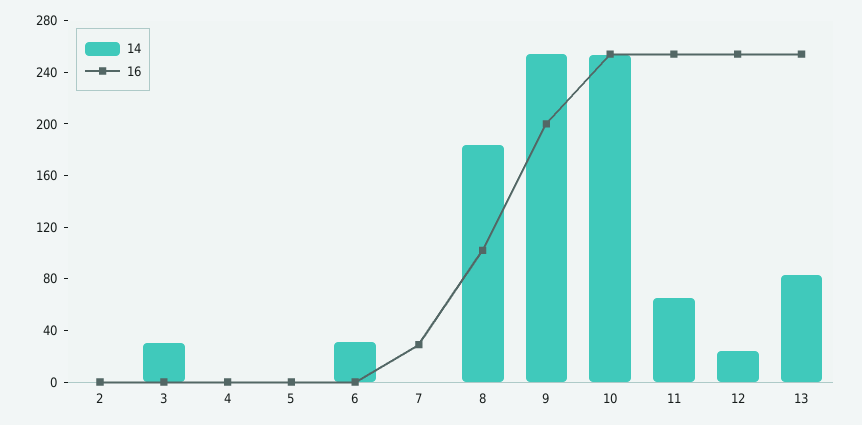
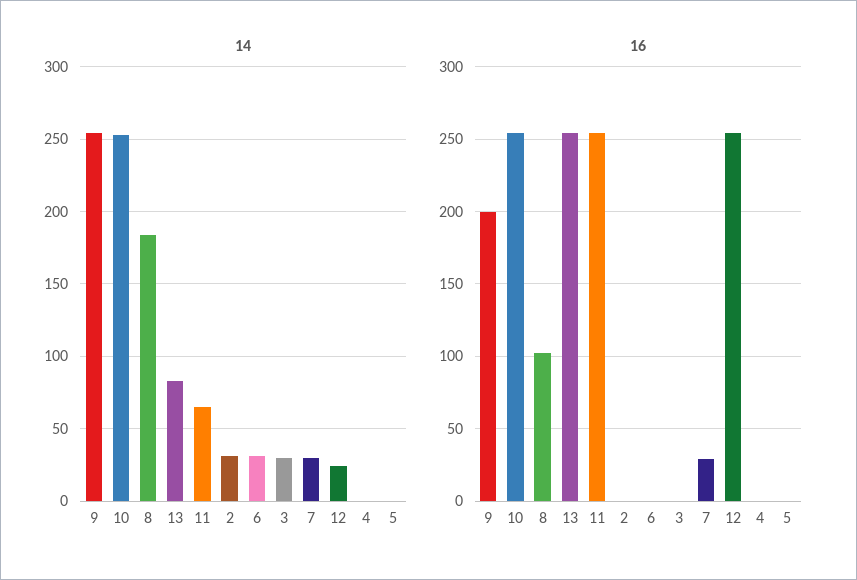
  {
    "14": {
-     "2": 0,
+     "2": 30,
      "3": 30,
      "4": 0,
      "5": 0,
      "6": 30,
-     "7": 0,
+     "7": 30,
      "8": 185,
      "9": 255,
      "10": 255,
      "11": 65,
      "12": 25,
      "13": 85
    },
    "16": {
      "2": 0,
      "3": 0,
      "4": 0,
      "5": 0,
      "6": 0,
      "7": 30,
      "8": 100,
      "9": 200,
      "10": 255,
      "11": 255,
      "12": 255,
      "13": 255
    }
  }

